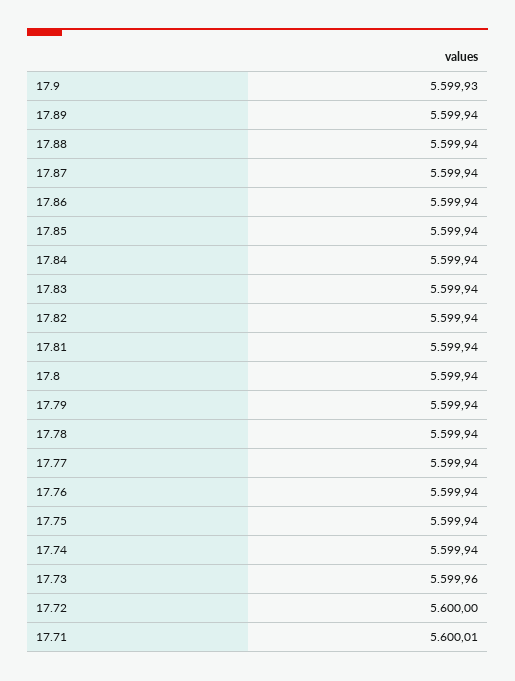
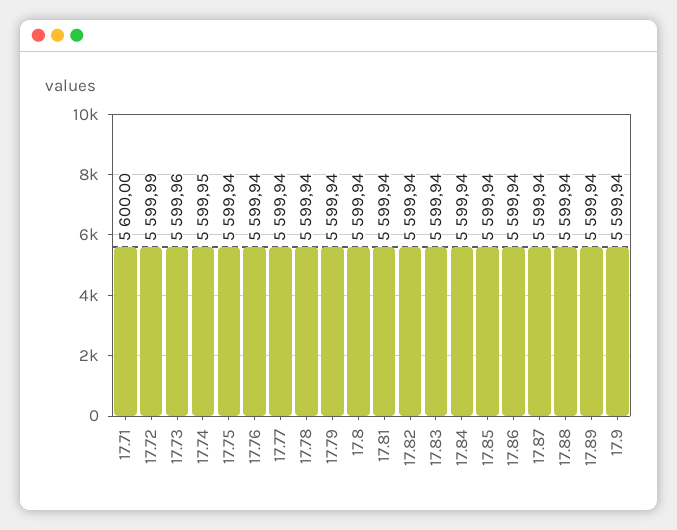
  {
-   "17.9": 5599.93,
+   "17.9": 5599.94,
    "17.89": 5599.94,
    "17.88": 5599.94,
    "17.87": 5599.94,
    "17.86": 5599.94,
    "17.85": 5599.94,
    "17.84": 5599.94,
    "17.83": 5599.94,
    "17.82": 5599.94,
    "17.81": 5599.94,
    "17.8": 5599.94,
    "17.79": 5599.94,
    "17.78": 5599.94,
    "17.77": 5599.94,
    "17.76": 5599.94,
    "17.75": 5599.94,
-   "17.74": 5599.94,
+   "17.74": 5599.95,
    "17.73": 5599.96,
-   "17.72": 5600,
+   "17.72": 5599.99,
-   "17.71": 5600.01
+   "17.71": 5600
  }

